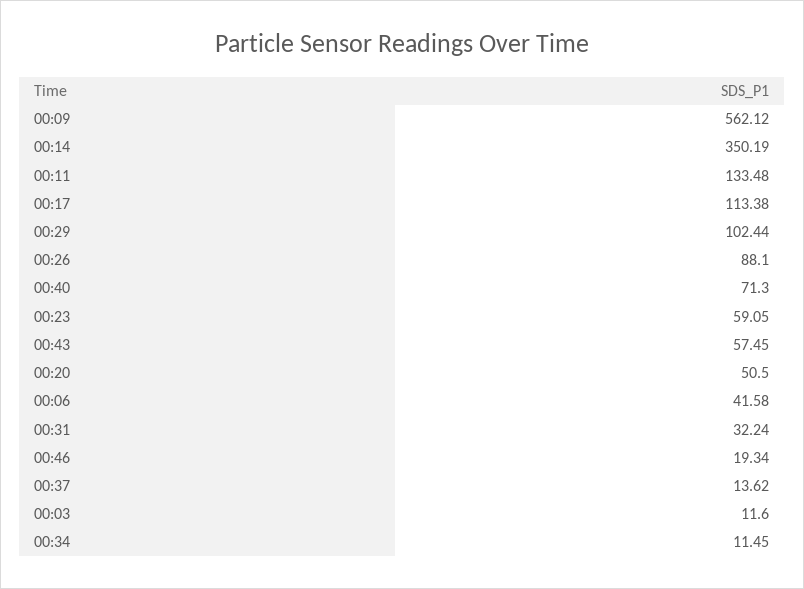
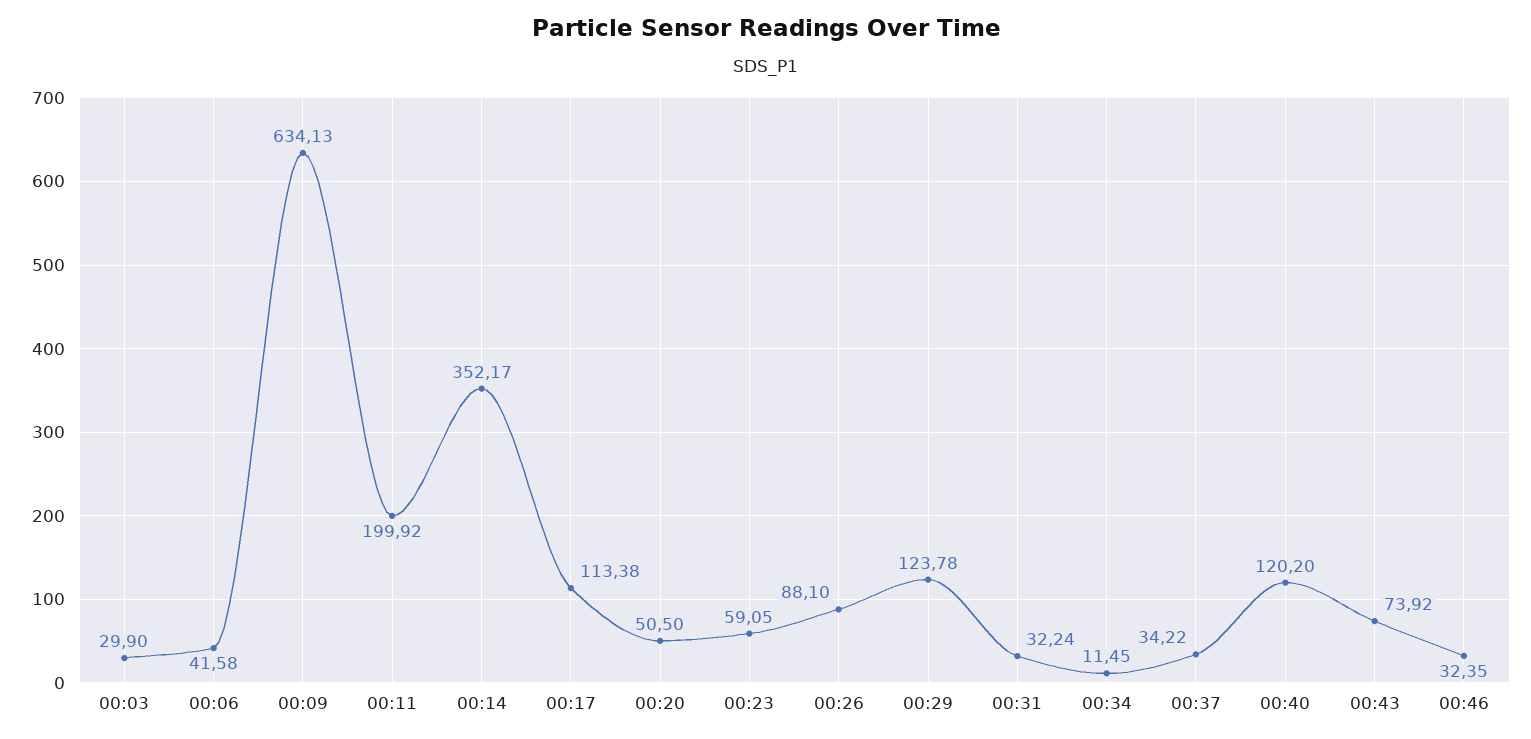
  {
-   "00:09": 562.12,
+   "00:09": 634.13,
-   "00:14": 350.19,
+   "00:14": 352.17,
-   "00:11": 133.48,
+   "00:11": 199.92,
    "00:17": 113.38,
-   "00:29": 102.44,
+   "00:29": 123.78,
    "00:26": 88.1,
-   "00:40": 71.3,
+   "00:40": 120.2,
    "00:23": 59.05,
-   "00:43": 57.45,
+   "00:43": 73.92,
    "00:20": 50.5,
    "00:06": 41.58,
    "00:31": 32.24,
-   "00:46": 19.34,
+   "00:46": 32.35,
-   "00:37": 13.62,
+   "00:37": 34.22,
-   "00:03": 11.6,
+   "00:03": 29.9,
    "00:34": 11.45
  }

